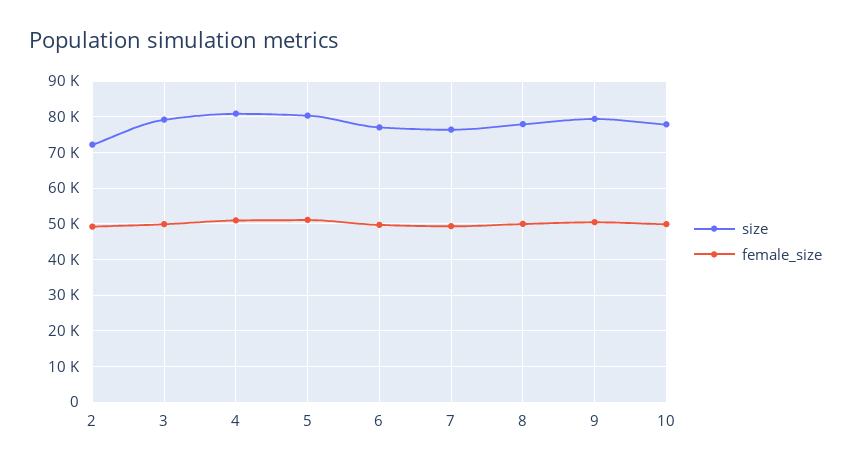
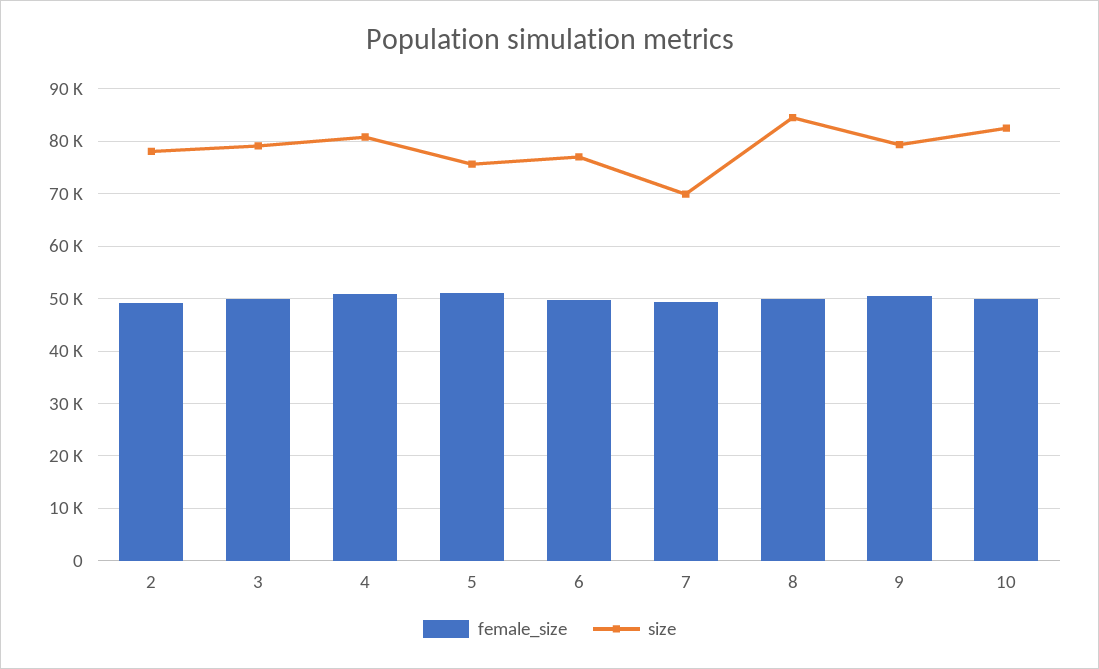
  {
    "size": {
-     "2": 72000,
+     "2": 78000,
      "3": 80000,
      "4": 80000,
-     "5": 80000,
+     "5": 76000,
      "6": 78000,
-     "7": 76000,
+     "7": 70000,
-     "8": 78000,
+     "8": 84000,
      "9": 80000,
-     "10": 78000
+     "10": 82000
    },
    "female_size": {
      "2": 50000,
      "3": 50000,
      "4": 50000,
      "5": 52000,
      "6": 50000,
      "7": 50000,
      "8": 50000,
      "9": 50000,
      "10": 50000
    }
  }

